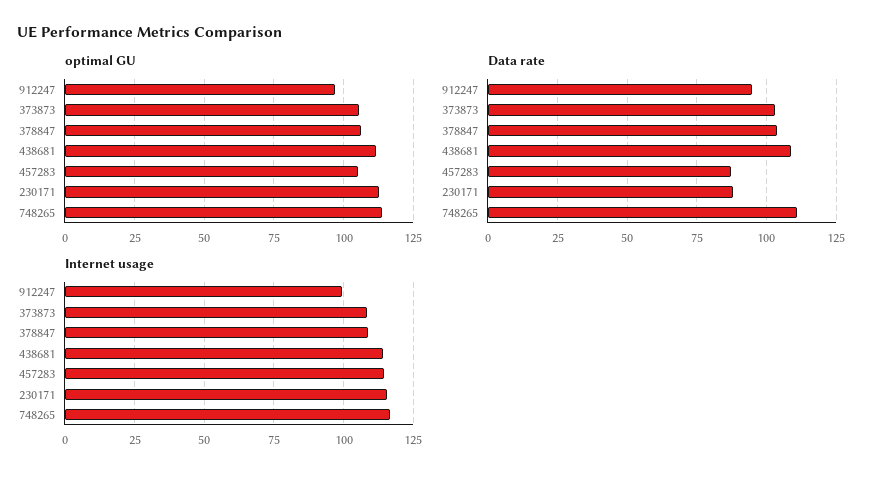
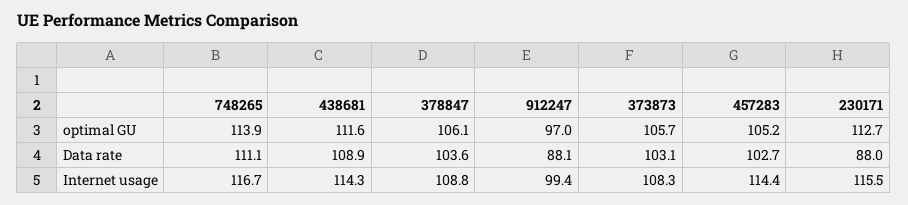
  {
    "optimal GU": {
      "912247": 97,
      "373873": 105.7,
      "378847": 106.1,
      "438681": 111.6,
      "457283": 105.2,
      "230171": 112.7,
      "748265": 113.9
    },
    "Data rate": {
-     "912247": 95,
+     "912247": 88.1,
      "373873": 103.1,
      "378847": 103.6,
      "438681": 108.9,
-     "457283": 87.5,
+     "457283": 102.7,
      "230171": 88,
      "748265": 111.1
    },
    "Internet usage": {
      "912247": 99.4,
      "373873": 108.3,
      "378847": 108.8,
      "438681": 114.3,
      "457283": 114.4,
      "230171": 115.5,
      "748265": 116.7
    }
  }

